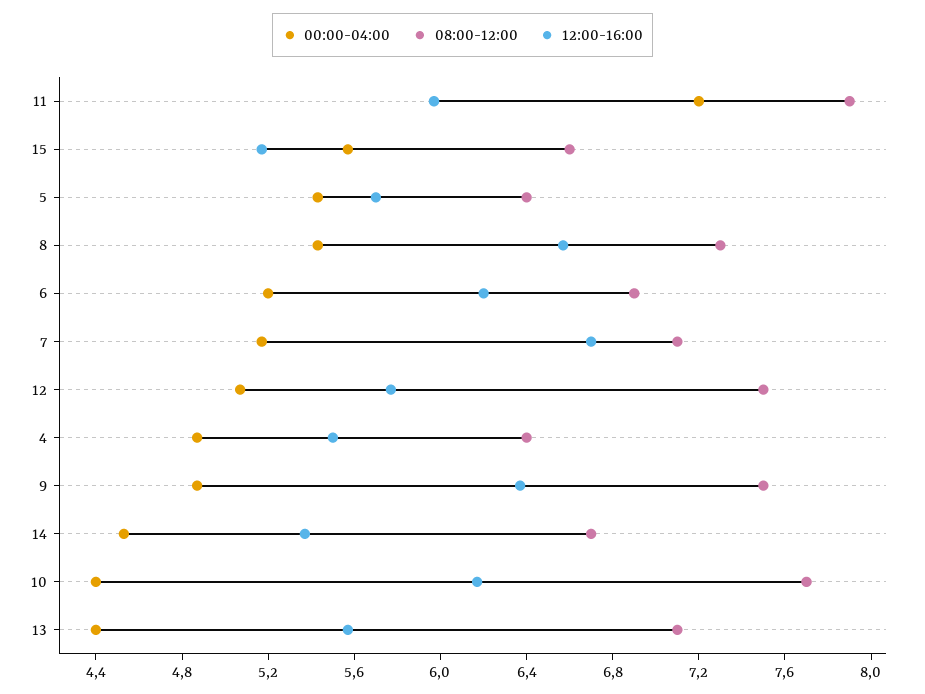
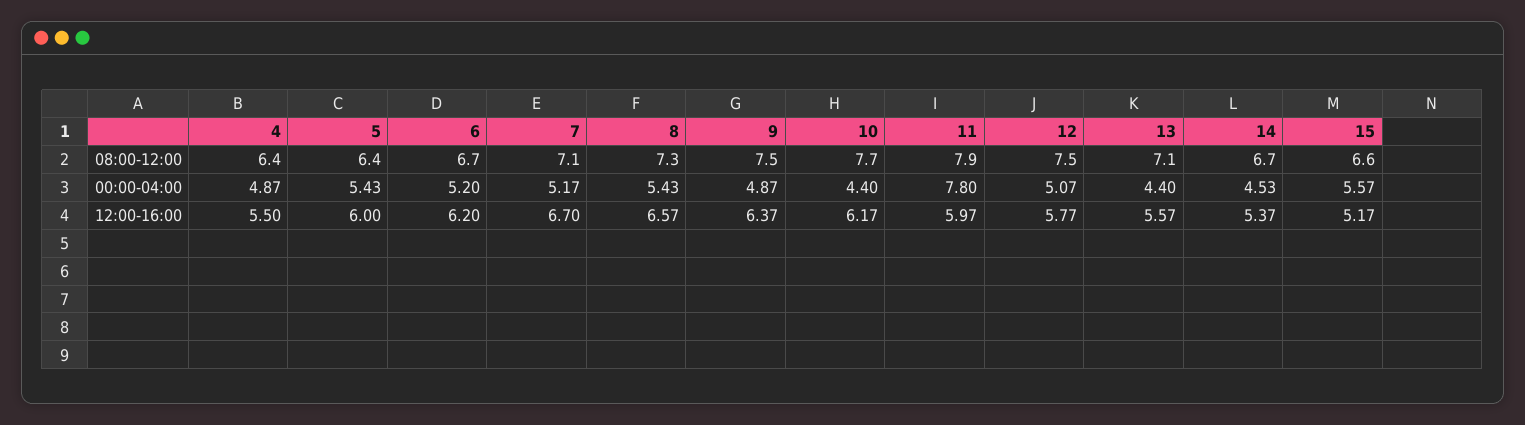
  {
    "00:00-04:00": {
-     "11": 7.2,
+     "11": 7.8,
      "15": 5.57,
      "5": 5.43,
      "8": 5.43,
      "6": 5.2,
      "7": 5.17,
      "12": 5.07,
      "4": 4.87,
      "9": 4.87,
      "14": 4.53,
      "10": 4.4,
      "13": 4.4
    },
    "08:00-12:00": {
      "11": 7.9,
      "15": 6.6,
      "5": 6.4,
      "8": 7.3,
-     "6": 6.9,
+     "6": 6.7,
      "7": 7.1,
      "12": 7.5,
      "4": 6.4,
      "9": 7.5,
      "14": 6.7,
      "10": 7.7,
      "13": 7.1
    },
    "12:00-16:00": {
      "11": 5.97,
      "15": 5.17,
-     "5": 5.7,
+     "5": 6,
      "8": 6.57,
      "6": 6.2,
      "7": 6.7,
      "12": 5.77,
      "4": 5.5,
      "9": 6.37,
      "14": 5.37,
      "10": 6.17,
      "13": 5.57
    }
  }

